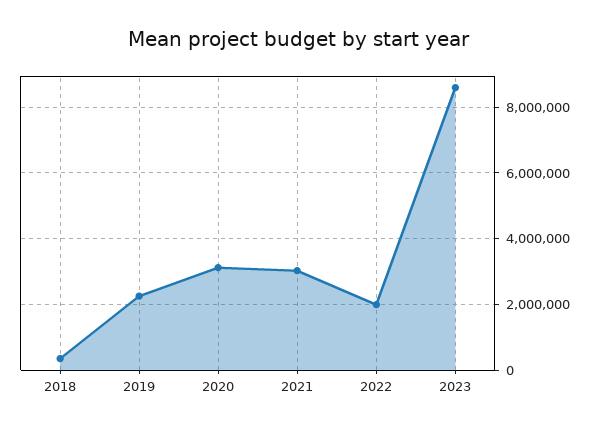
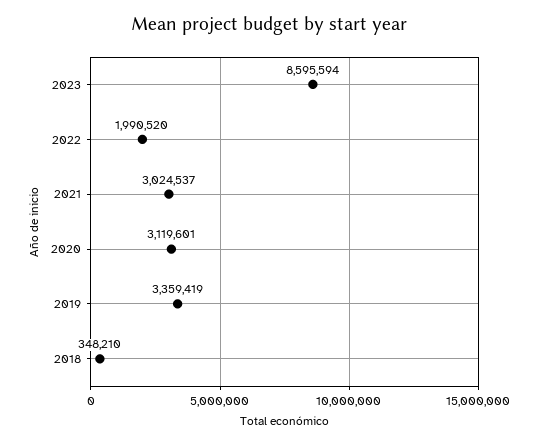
  {
    "2018": 348210,
-   "2019": 2200000,
+   "2019": 3359419,
    "2020": 3119601,
    "2021": 3024537,
    "2022": 1990520,
    "2023": 8595594
  }

